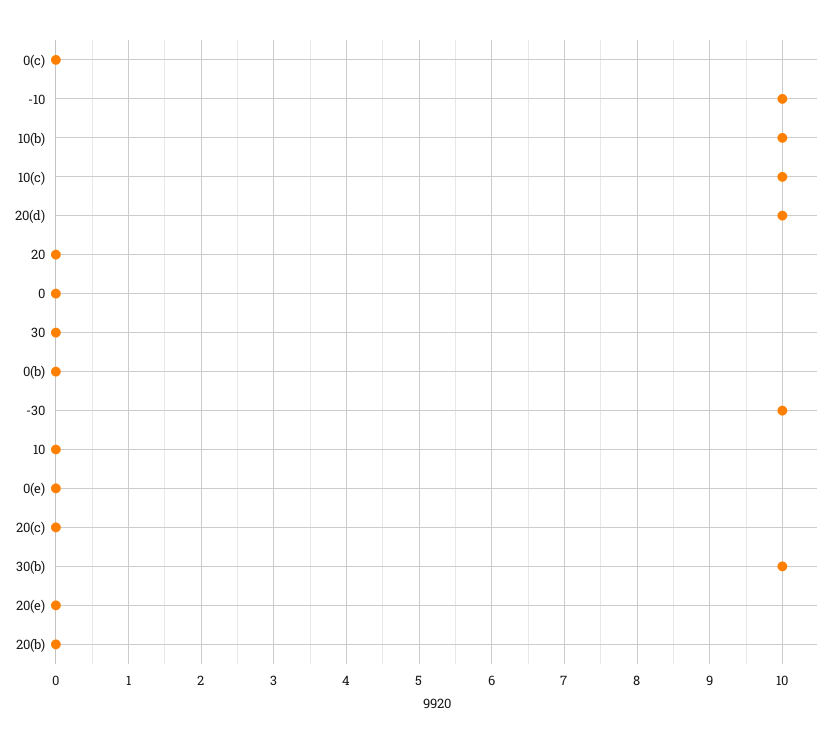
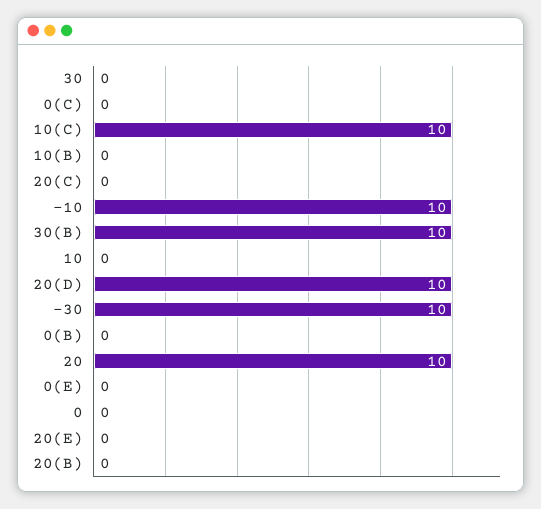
  {
    "0(c)": 0,
    "-10": 10,
-   "10(b)": 10,
+   "10(b)": 0,
    "10(c)": 10,
    "20(d)": 10,
-   "20": 0,
+   "20": 10,
    "0": 0,
    "30": 0,
    "0(b)": 0,
    "-30": 10,
    "10": 0,
    "0(e)": 0,
    "20(c)": 0,
    "30(b)": 10,
    "20(e)": 0,
    "20(b)": 0
  }

